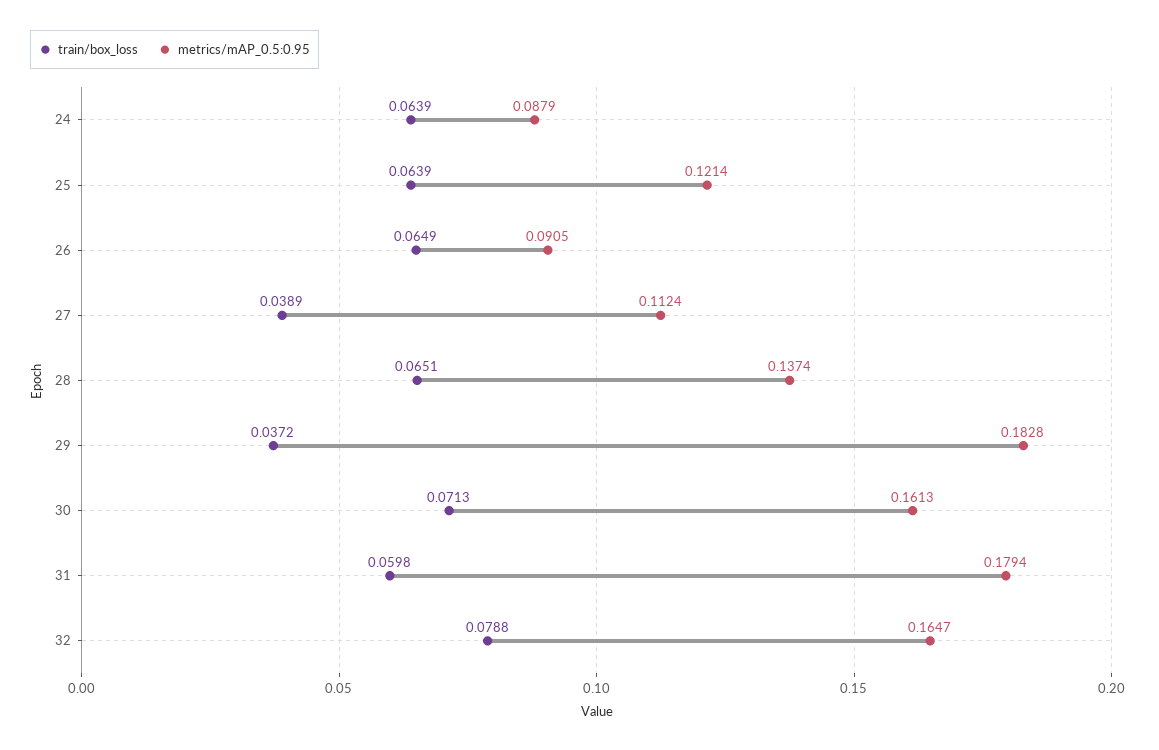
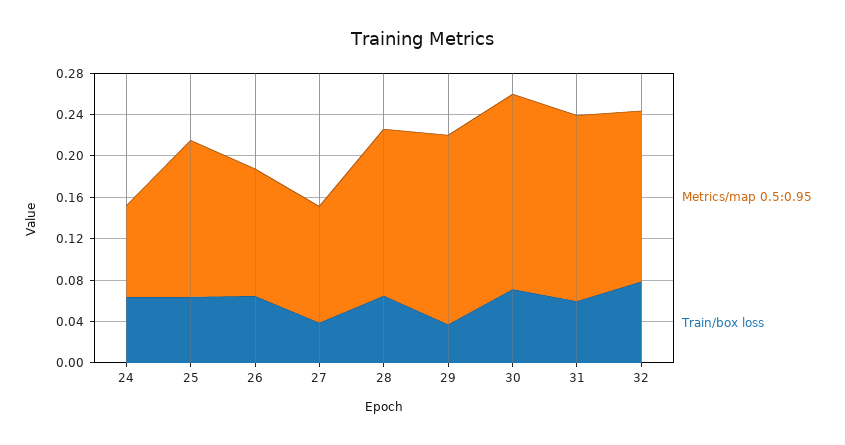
  {
    "train/box_loss": {
      "24": 0.0639,
      "25": 0.0639,
      "26": 0.0649,
      "27": 0.0389,
      "28": 0.0651,
      "29": 0.0372,
      "30": 0.0713,
      "31": 0.0598,
      "32": 0.0788
    },
    "metrics/mAP_0.5:0.95": {
      "24": 0.0879,
-     "25": 0.1214,
+     "25": 0.15,
-     "26": 0.0905,
+     "26": 0.12,
      "27": 0.1124,
-     "28": 0.1374,
+     "28": 0.16,
      "29": 0.1828,
-     "30": 0.1613,
+     "30": 0.19,
      "31": 0.1794,
      "32": 0.1647
    }
  }

